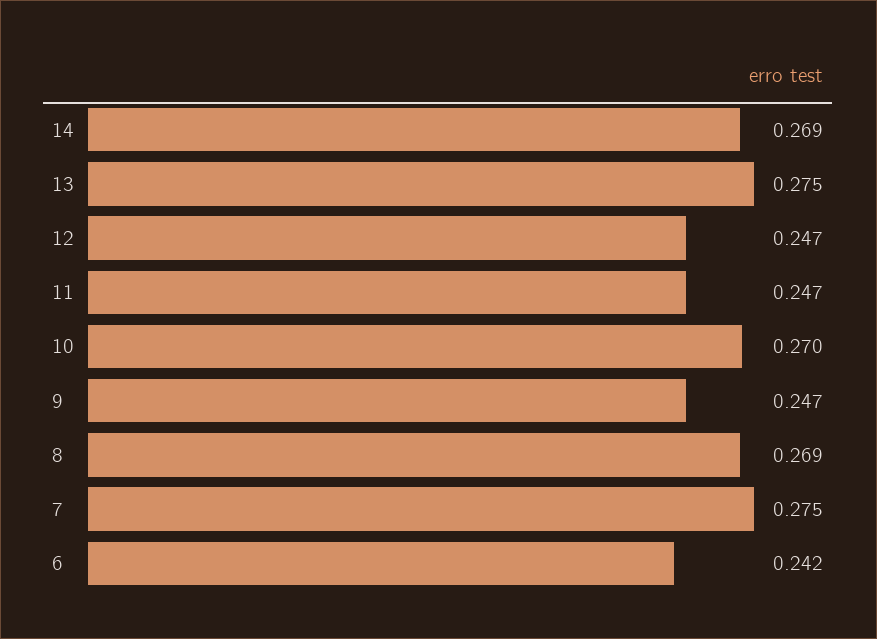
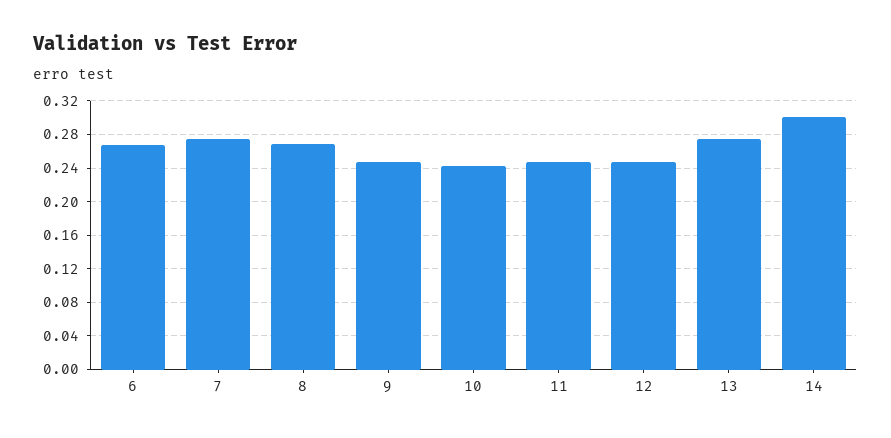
  {
-   "14": 0.269,
+   "14": 0.3,
    "13": 0.275,
    "12": 0.247,
    "11": 0.247,
-   "10": 0.27,
+   "10": 0.24,
    "9": 0.247,
    "8": 0.269,
    "7": 0.275,
-   "6": 0.242
+   "6": 0.27
  }

